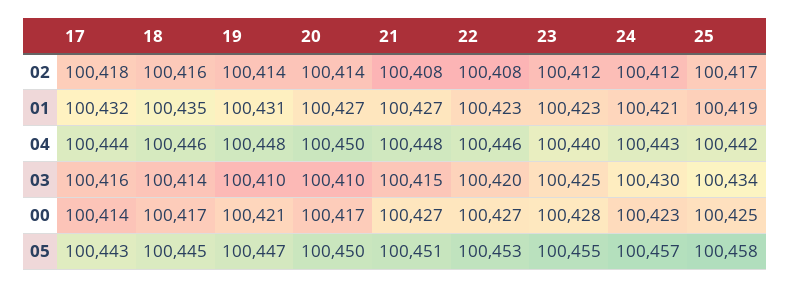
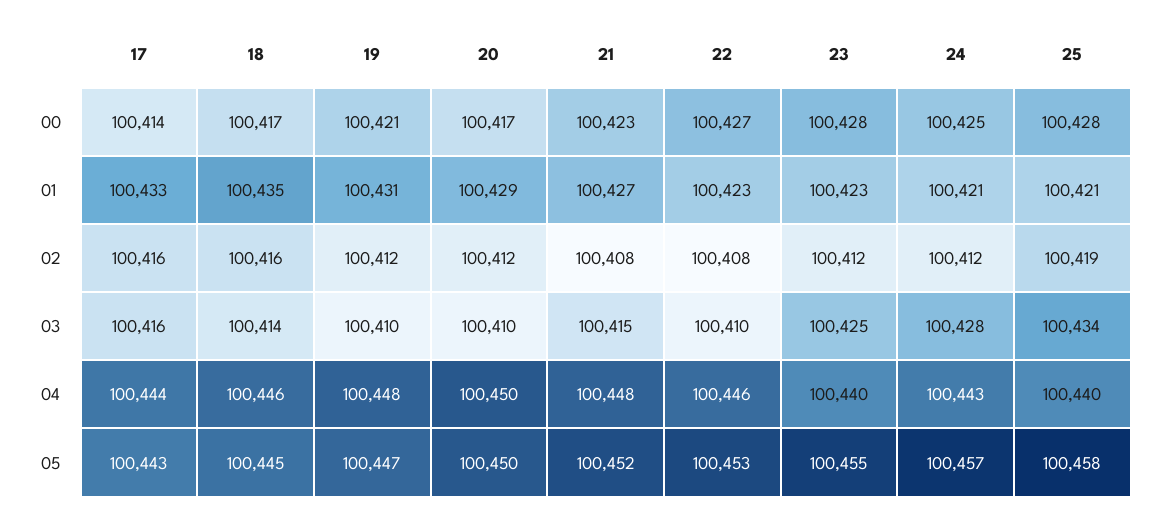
  {
    "17": {
-     "02": 100418,
+     "02": 100416,
-     "01": 100432,
+     "01": 100433,
      "04": 100444,
      "03": 100416,
      "00": 100414,
      "05": 100443
    },
    "18": {
      "02": 100416,
      "01": 100435,
      "04": 100446,
      "03": 100414,
      "00": 100417,
      "05": 100445
    },
    "19": {
-     "02": 100414,
+     "02": 100412,
      "01": 100431,
      "04": 100448,
      "03": 100410,
      "00": 100421,
      "05": 100447
    },
    "20": {
-     "02": 100414,
+     "02": 100412,
-     "01": 100427,
+     "01": 100429,
      "04": 100450,
      "03": 100410,
      "00": 100417,
      "05": 100450
    },
    "21": {
      "02": 100408,
      "01": 100427,
      "04": 100448,
      "03": 100415,
-     "00": 100427,
+     "00": 100423,
-     "05": 100451
+     "05": 100452
    },
    "22": {
      "02": 100408,
      "01": 100423,
      "04": 100446,
-     "03": 100420,
+     "03": 100410,
      "00": 100427,
      "05": 100453
    },
    "23": {
      "02": 100412,
      "01": 100423,
      "04": 100440,
      "03": 100425,
      "00": 100428,
      "05": 100455
    },
    "24": {
      "02": 100412,
      "01": 100421,
      "04": 100443,
-     "03": 100430,
+     "03": 100428,
-     "00": 100423,
+     "00": 100425,
      "05": 100457
    },
    "25": {
-     "02": 100417,
+     "02": 100419,
-     "01": 100419,
+     "01": 100421,
-     "04": 100442,
+     "04": 100440,
      "03": 100434,
-     "00": 100425,
+     "00": 100428,
      "05": 100458
    }
  }

